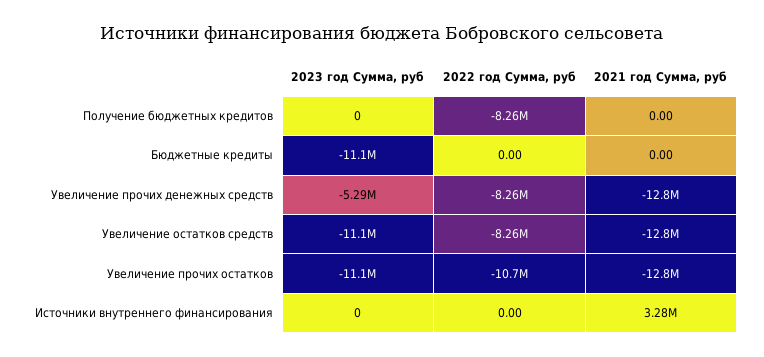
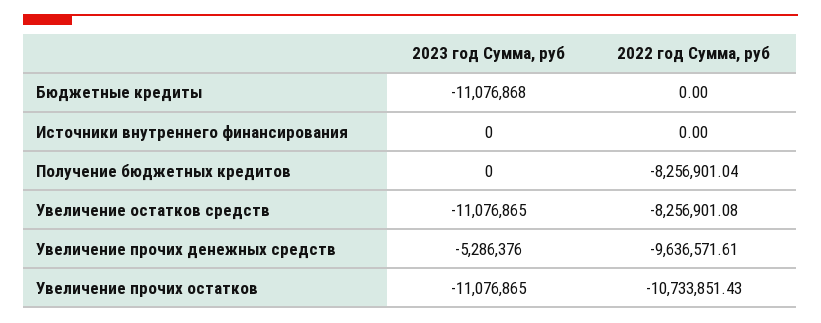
  {
    "2023 год Сумма, руб": {
      "Получение бюджетных кредитов": 0,
      "Бюджетные кредиты": -11076868,
      "Увеличение прочих денежных средств": -5286376,
      "Увеличение остатков средств": -11076865,
      "Увеличение прочих остатков": -11076865,
      "Источники внутреннего финансирования": 0
    },
    "2022 год Сумма, руб": {
      "Получение бюджетных кредитов": -8256901.04,
      "Бюджетные кредиты": 0,
-     "Увеличение прочих денежных средств": -8260000,
+     "Увеличение прочих денежных средств": -9636571.61,
      "Увеличение остатков средств": -8256901.08,
      "Увеличение прочих остатков": -10733851.43,
      "Источники внутреннего финансирования": 0
-   },
+   }
-   "2021 год Сумма, руб": {
-     "Получение бюджетных кредитов": 0,
-     "Бюджетные кредиты": 0,
-     "Увеличение прочих денежных средств": -12800000,
-     "Увеличение остатков средств": -12800000,
-     "Увеличение прочих остатков": -12800000,
-     "Источники внутреннего финансирования": 3280000
-   }
  }

